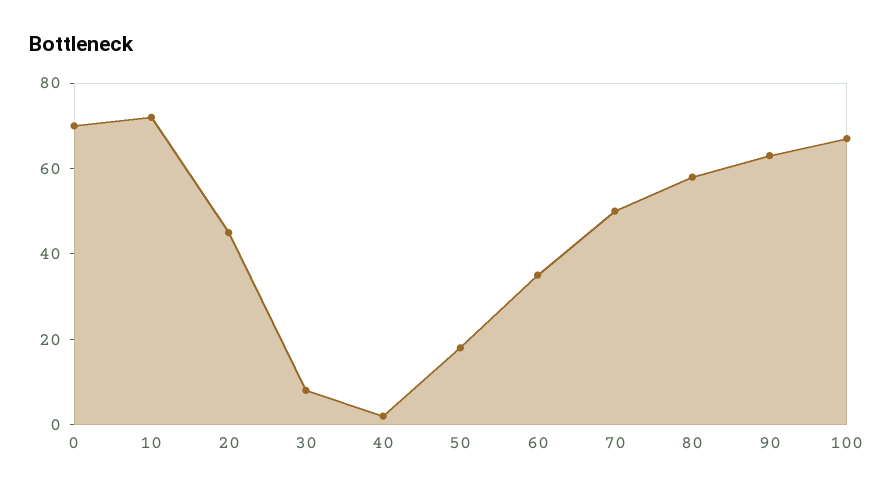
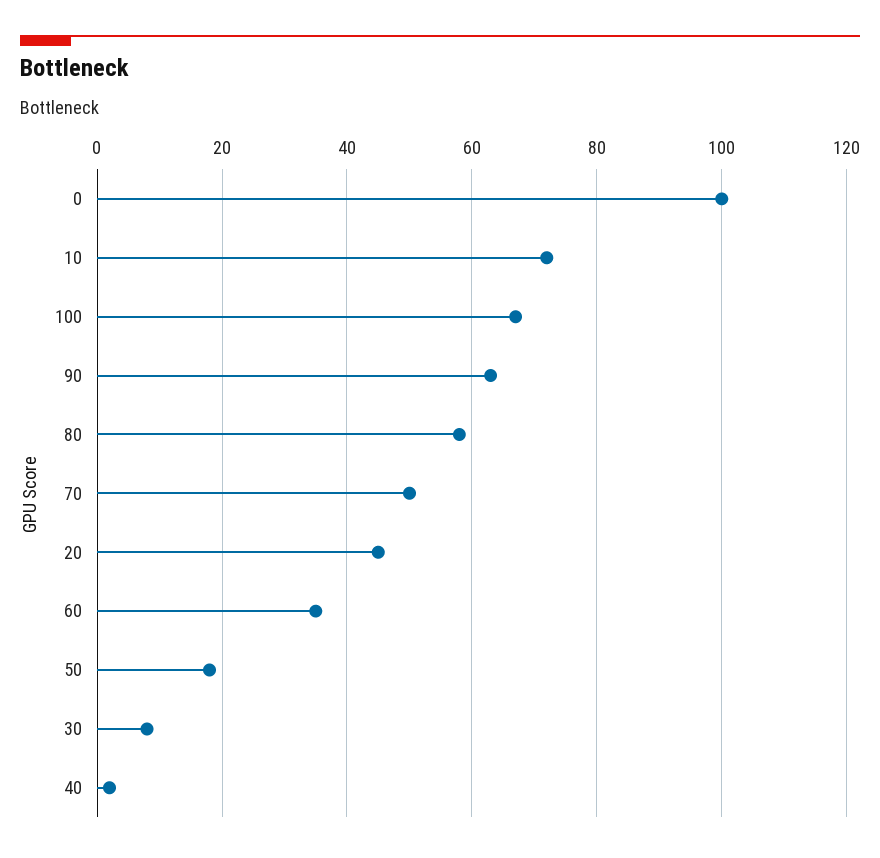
  {
-   "0": 70,
+   "0": 100,
    "10": 70,
    "20": 45,
    "30": 10,
    "40": 0,
    "50": 20,
    "60": 35,
    "70": 50,
    "80": 60,
    "90": 65,
    "100": 65
  }

